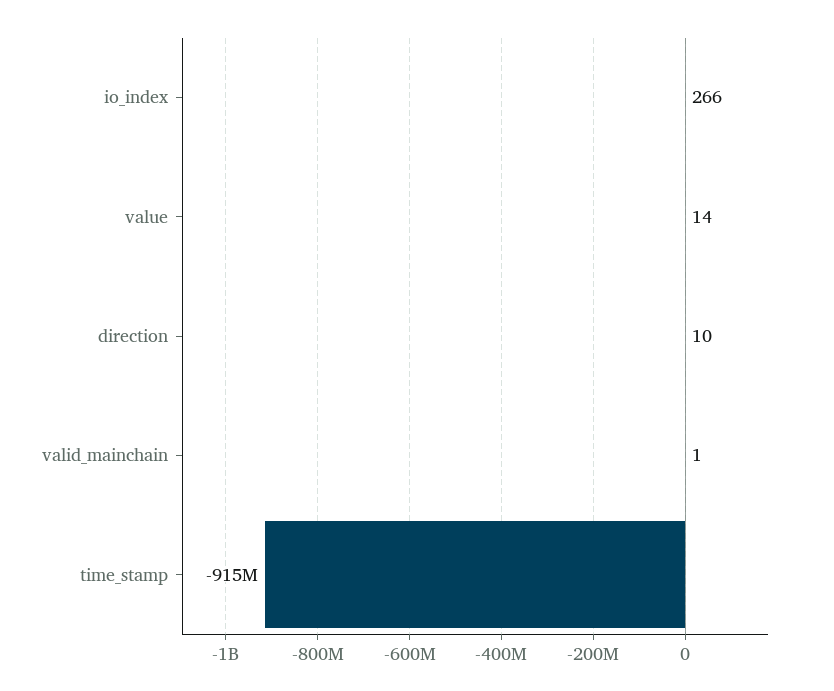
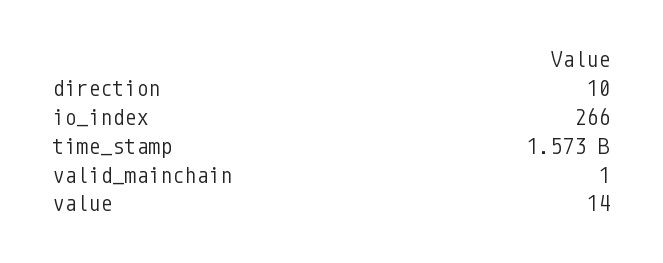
  {
    "io_index": 266,
    "value": 14,
    "direction": 10,
    "valid_mainchain": 1,
-   "time_stamp": -915000000
+   "time_stamp": 1573000000
  }

